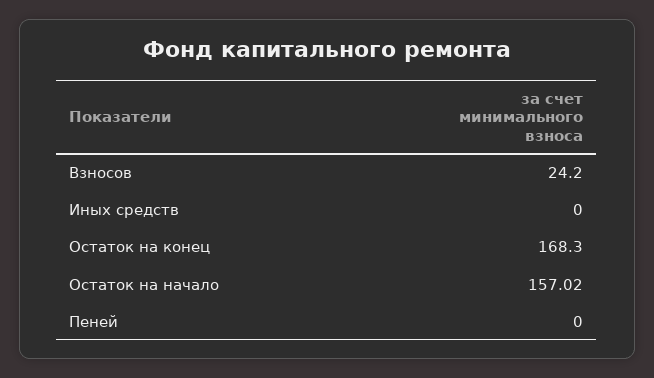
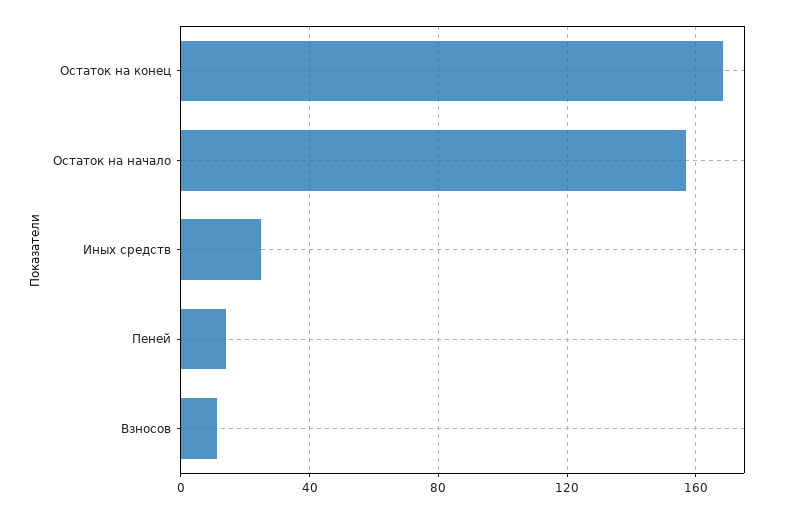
  {
-   "Взносов": 24.2,
+   "Взносов": 10,
-   "Иных средств": 0,
+   "Иных средств": 25,
    "Остаток на конец": 168.3,
    "Остаток на начало": 157.02,
-   "Пеней": 0
+   "Пеней": 15
  }

